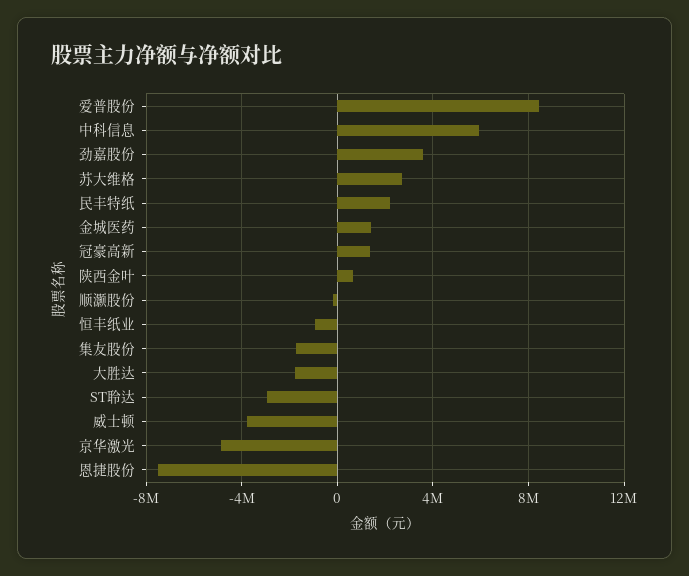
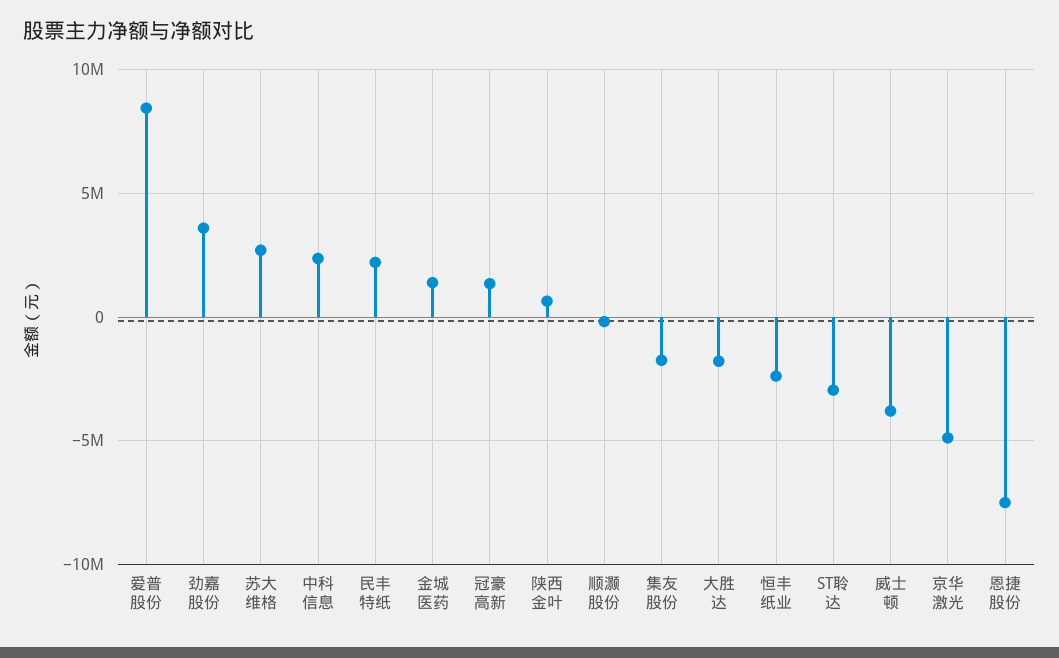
  {
    "爱普股份": 8500000,
-   "中科信息": 6000000,
+   "中科信息": 2500000,
    "劲嘉股份": 3500000,
    "苏大维格": 2500000,
    "民丰特纸": 2000000,
    "金城医药": 1500000,
    "冠豪高新": 1500000,
    "陕西金叶": 500000,
    "顺灏股份": 0,
-   "恒丰纸业": -1000000,
+   "恒丰纸业": -2500000,
    "集友股份": -1500000,
    "大胜达": -2000000,
    "ST聆达": -3000000,
    "威士顿": -4000000,
    "京华激光": -5000000,
    "恩捷股份": -7500000
  }

